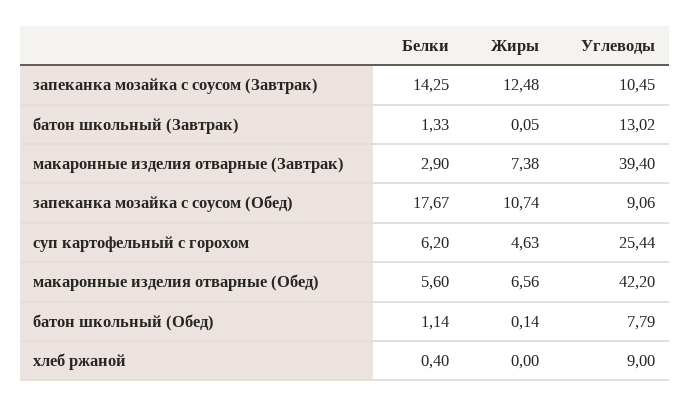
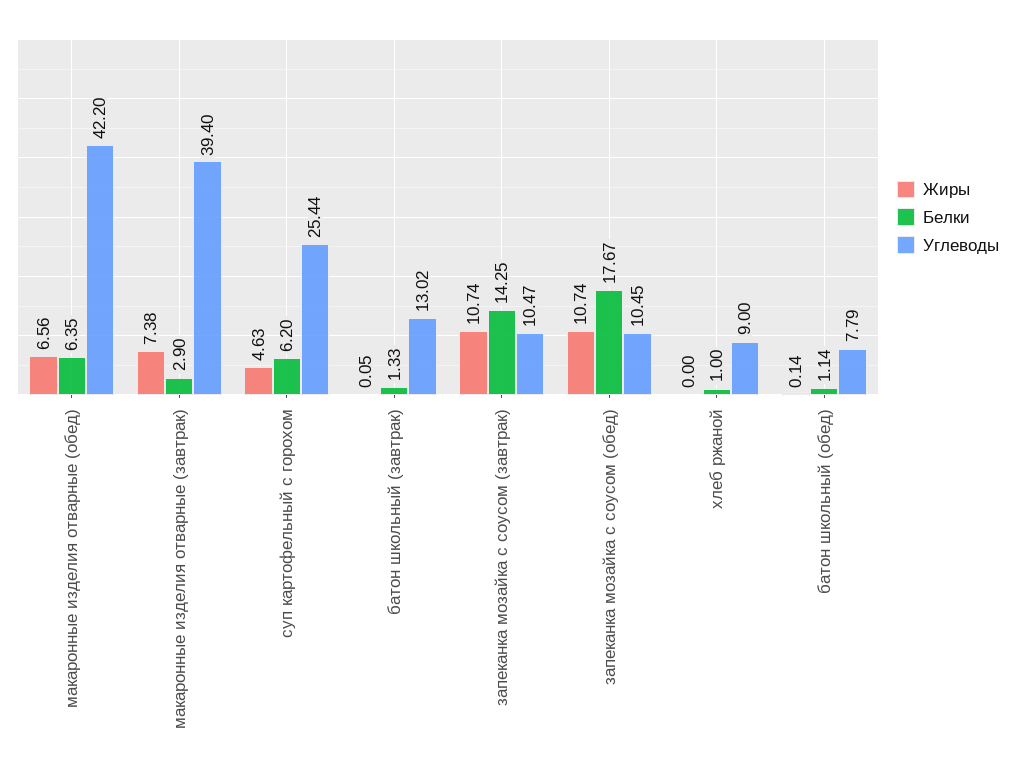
  {
    "Белки": {
      "запеканка мозайка с соусом (Завтрак)": 14.25,
      "батон школьный (Завтрак)": 1.33,
      "макаронные изделия отварные (Завтрак)": 2.9,
      "запеканка мозайка с соусом (Обед)": 17.67,
      "суп картофельный с горохом": 6.2,
-     "макаронные изделия отварные (Обед)": 5.6,
+     "макаронные изделия отварные (Обед)": 6.35,
      "батон школьный (Обед)": 1.14,
-     "хлеб ржаной": 0.4
+     "хлеб ржаной": 1
    },
    "Жиры": {
-     "запеканка мозайка с соусом (Завтрак)": 12.48,
+     "запеканка мозайка с соусом (Завтрак)": 10.74,
      "батон школьный (Завтрак)": 0.05,
      "макаронные изделия отварные (Завтрак)": 7.38,
      "запеканка мозайка с соусом (Обед)": 10.74,
      "суп картофельный с горохом": 4.63,
      "макаронные изделия отварные (Обед)": 6.56,
      "батон школьный (Обед)": 0.14,
      "хлеб ржаной": 0
    },
    "Углеводы": {
-     "запеканка мозайка с соусом (Завтрак)": 10.45,
+     "запеканка мозайка с соусом (Завтрак)": 10.47,
      "батон школьный (Завтрак)": 13.02,
      "макаронные изделия отварные (Завтрак)": 39.4,
-     "запеканка мозайка с соусом (Обед)": 9.06,
+     "запеканка мозайка с соусом (Обед)": 10.45,
      "суп картофельный с горохом": 25.44,
      "макаронные изделия отварные (Обед)": 42.2,
      "батон школьный (Обед)": 7.79,
      "хлеб ржаной": 9
    }
  }

